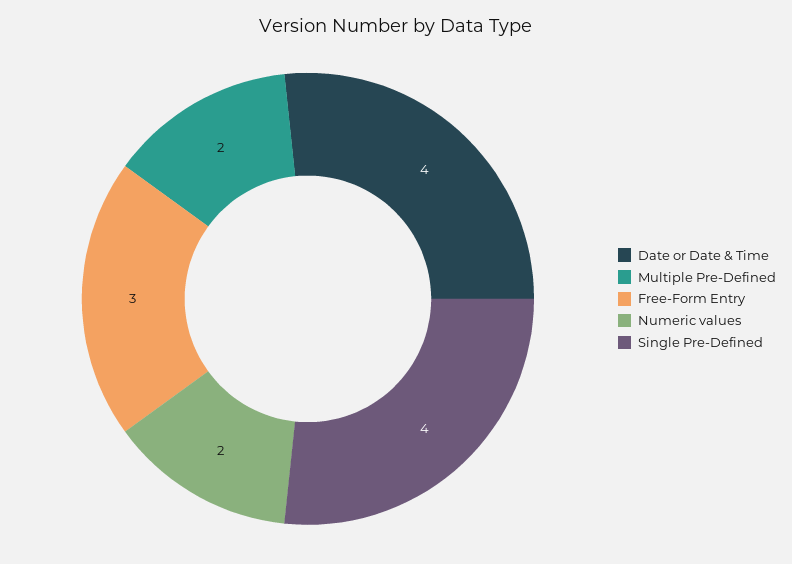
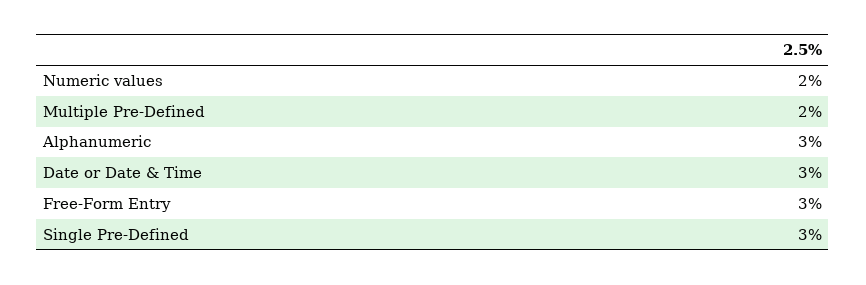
  {
-   "Date or Date & Time": 4,
+   "Date or Date & Time": 3,
    "Multiple Pre-Defined": 2,
    "Free-Form Entry": 3,
    "Numeric values": 2,
-   "Single Pre-Defined": 4
+   "Single Pre-Defined": 3,
+   "Alphanumeric": 3
  }

